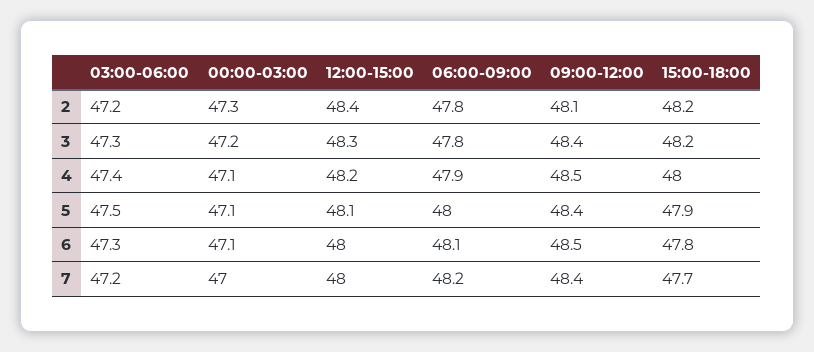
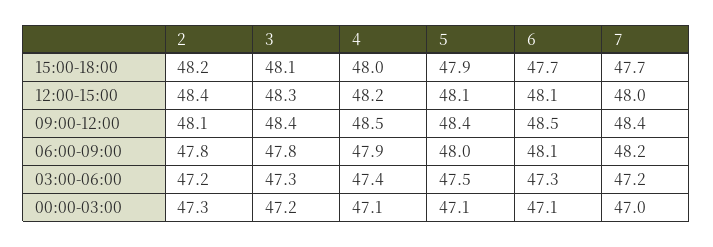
  {
    "03:00-06:00": {
      "2": 47.2,
      "3": 47.3,
      "4": 47.4,
      "5": 47.5,
      "6": 47.3,
      "7": 47.2
    },
    "00:00-03:00": {
      "2": 47.3,
      "3": 47.2,
      "4": 47.1,
      "5": 47.1,
      "6": 47.1,
      "7": 47
    },
    "12:00-15:00": {
      "2": 48.4,
      "3": 48.3,
      "4": 48.2,
      "5": 48.1,
-     "6": 48,
+     "6": 48.1,
      "7": 48
    },
    "06:00-09:00": {
      "2": 47.8,
      "3": 47.8,
      "4": 47.9,
      "5": 48,
      "6": 48.1,
      "7": 48.2
    },
    "09:00-12:00": {
      "2": 48.1,
      "3": 48.4,
      "4": 48.5,
      "5": 48.4,
      "6": 48.5,
      "7": 48.4
    },
    "15:00-18:00": {
      "2": 48.2,
-     "3": 48.2,
+     "3": 48.1,
      "4": 48,
      "5": 47.9,
-     "6": 47.8,
+     "6": 47.7,
      "7": 47.7
    }
  }

